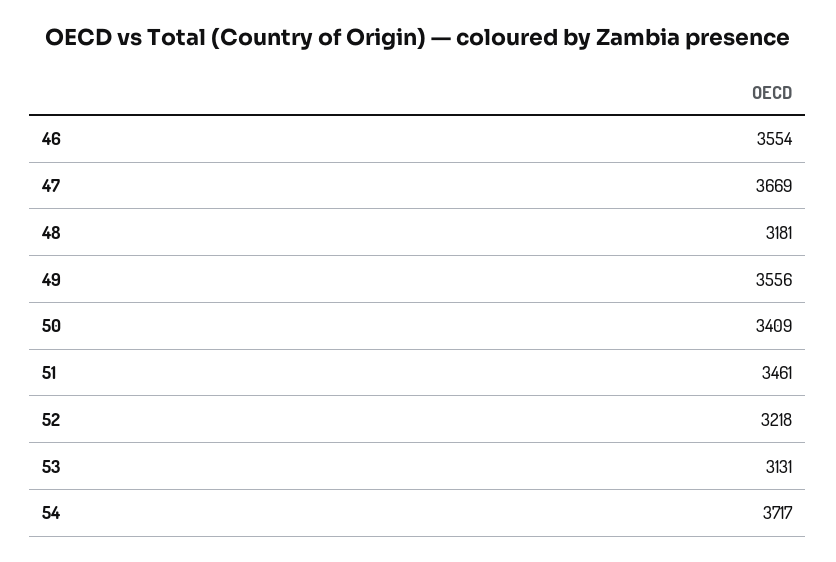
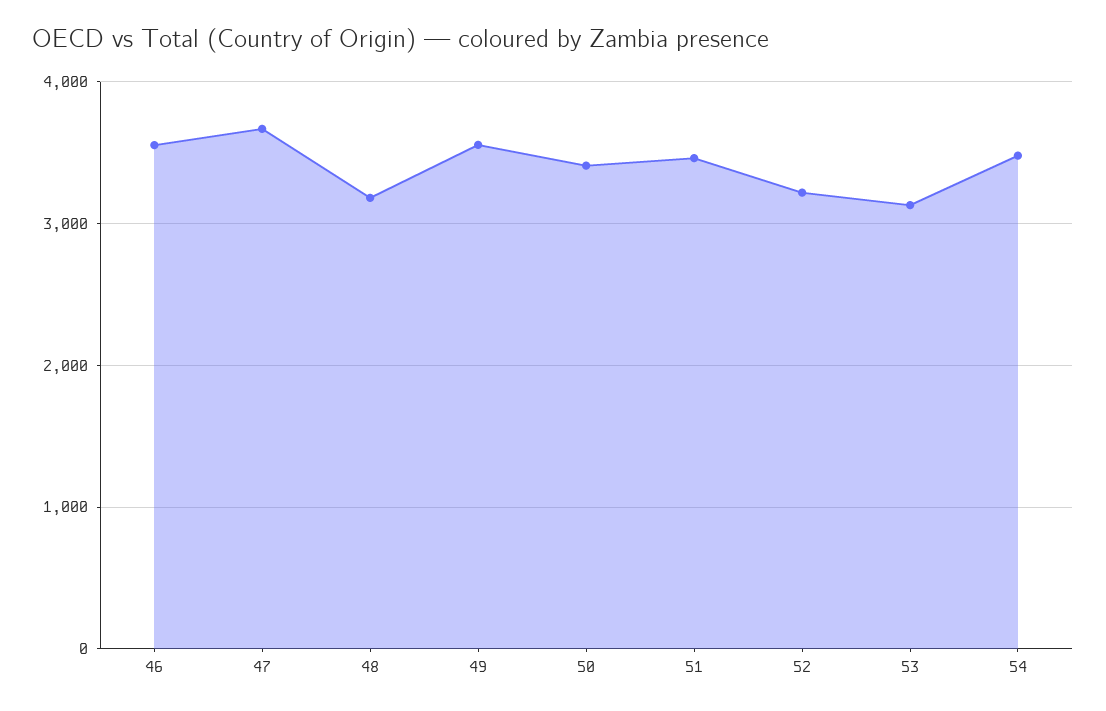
  {
    "46": 3554,
    "47": 3669,
    "48": 3181,
    "49": 3556,
    "50": 3409,
    "51": 3461,
    "52": 3218,
    "53": 3131,
-   "54": 3717
+   "54": 3500
  }

